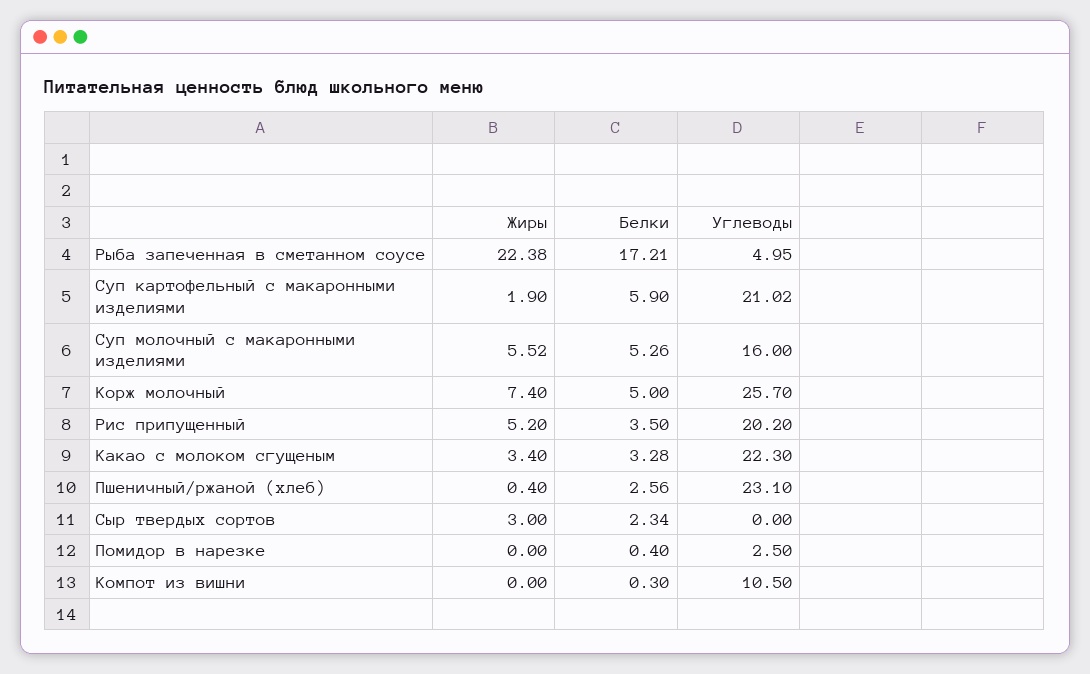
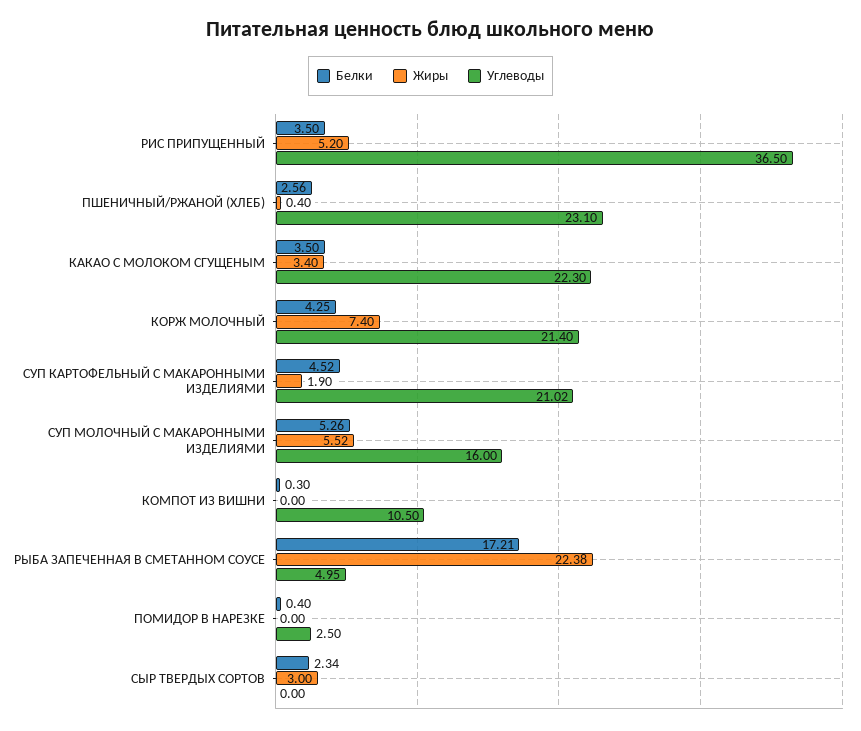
  {
    "Жиры": {
      "Рыба запеченная в сметанном соусе": 22.38,
      "Суп картофельный с макаронными изделиями": 1.9,
      "Суп молочный с макаронными изделиями": 5.52,
      "Корж молочный": 7.4,
      "Рис припущенный": 5.2,
      "Какао с молоком сгущеным": 3.4,
      "Пшеничный/ржаной (хлеб)": 0.4,
      "Сыр твердых сортов": 3,
      "Помидор в нарезке": 0,
      "Компот из вишни": 0
    },
    "Белки": {
      "Рыба запеченная в сметанном соусе": 17.21,
-     "Суп картофельный с макаронными изделиями": 5.9,
+     "Суп картофельный с макаронными изделиями": 4.52,
      "Суп молочный с макаронными изделиями": 5.26,
-     "Корж молочный": 5,
+     "Корж молочный": 4.25,
      "Рис припущенный": 3.5,
-     "Какао с молоком сгущеным": 3.28,
+     "Какао с молоком сгущеным": 3.5,
      "Пшеничный/ржаной (хлеб)": 2.56,
      "Сыр твердых сортов": 2.34,
      "Помидор в нарезке": 0.4,
      "Компот из вишни": 0.3
    },
    "Углеводы": {
      "Рыба запеченная в сметанном соусе": 4.95,
      "Суп картофельный с макаронными изделиями": 21.02,
      "Суп молочный с макаронными изделиями": 16,
-     "Корж молочный": 25.7,
+     "Корж молочный": 21.4,
-     "Рис припущенный": 20.2,
+     "Рис припущенный": 36.5,
      "Какао с молоком сгущеным": 22.3,
      "Пшеничный/ржаной (хлеб)": 23.1,
      "Сыр твердых сортов": 0,
      "Помидор в нарезке": 2.5,
      "Компот из вишни": 10.5
    }
  }

